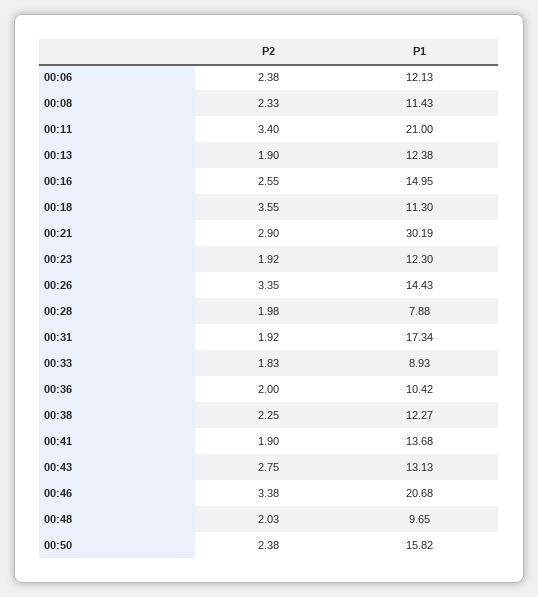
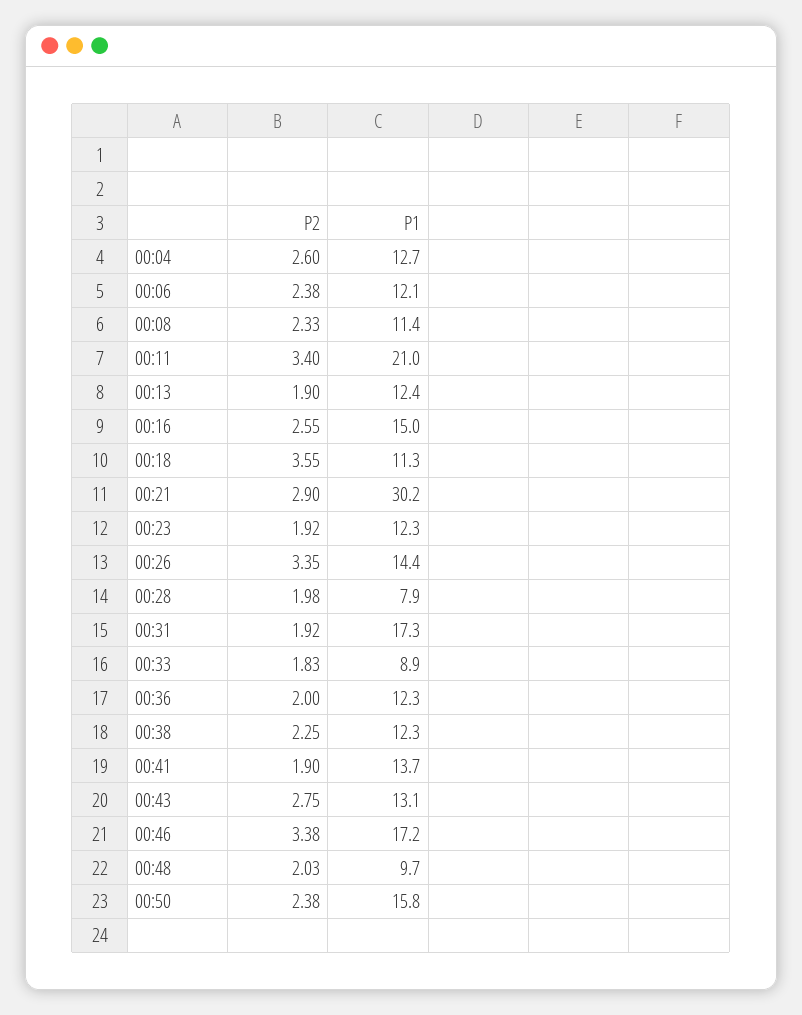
  {
    "P2": {
      "00:06": 2.38,
      "00:08": 2.33,
      "00:11": 3.4,
      "00:13": 1.9,
      "00:16": 2.55,
      "00:18": 3.55,
      "00:21": 2.9,
      "00:23": 1.92,
      "00:26": 3.35,
      "00:28": 1.98,
      "00:31": 1.92,
      "00:33": 1.83,
      "00:36": 2,
      "00:38": 2.25,
      "00:41": 1.9,
      "00:43": 2.75,
      "00:46": 3.38,
      "00:48": 2.03,
-     "00:50": 2.38
+     "00:50": 2.38,
+     "00:04": 2.6
    },
    "P1": {
      "00:06": 12.13,
      "00:08": 11.43,
      "00:11": 21,
      "00:13": 12.38,
      "00:16": 14.95,
      "00:18": 11.3,
      "00:21": 30.19,
      "00:23": 12.3,
      "00:26": 14.43,
      "00:28": 7.88,
      "00:31": 17.34,
      "00:33": 8.93,
-     "00:36": 10.42,
+     "00:36": 12.3,
      "00:38": 12.27,
      "00:41": 13.68,
      "00:43": 13.13,
-     "00:46": 20.68,
+     "00:46": 17.2,
      "00:48": 9.65,
-     "00:50": 15.82
+     "00:50": 15.82,
+     "00:04": 12.7
    }
  }

